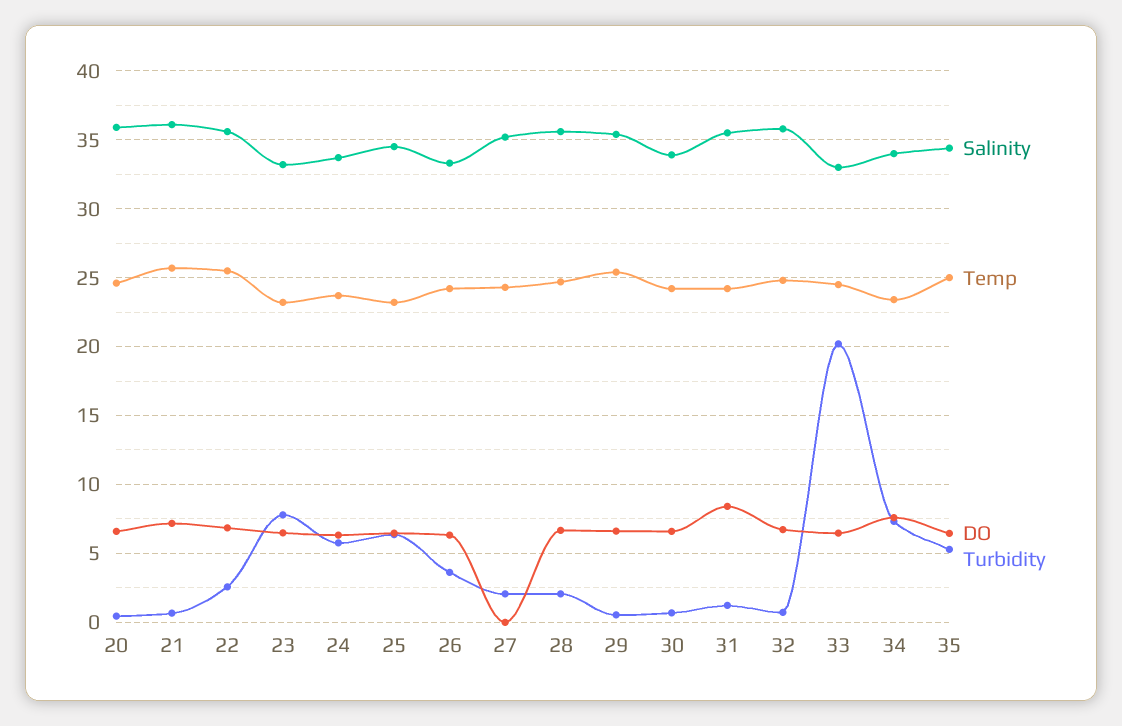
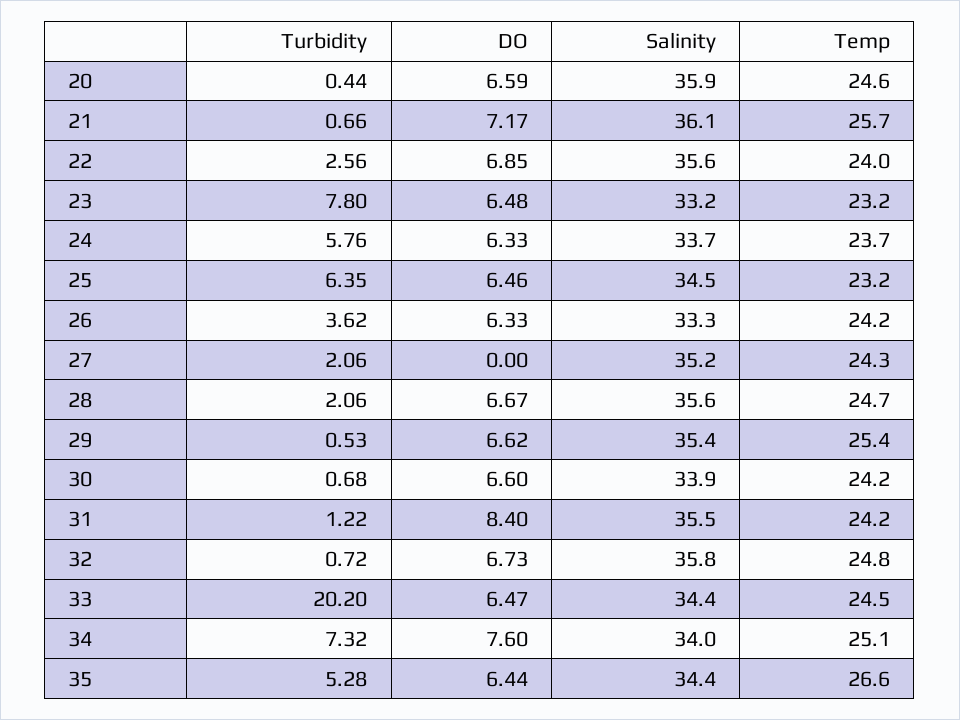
  {
    "Salinity": {
      "20": 35.9,
      "21": 36.1,
      "22": 35.6,
      "23": 33.2,
      "24": 33.7,
      "25": 34.5,
      "26": 33.3,
      "27": 35.2,
      "28": 35.6,
      "29": 35.4,
      "30": 33.9,
      "31": 35.5,
      "32": 35.8,
-     "33": 33,
+     "33": 34.4,
      "34": 34,
      "35": 34.4
    },
    "Temp": {
      "20": 24.6,
      "21": 25.7,
-     "22": 25.5,
+     "22": 24,
      "23": 23.2,
      "24": 23.7,
      "25": 23.2,
      "26": 24.2,
      "27": 24.3,
      "28": 24.7,
      "29": 25.4,
      "30": 24.2,
      "31": 24.2,
      "32": 24.8,
      "33": 24.5,
-     "34": 23.5,
+     "34": 25.1,
-     "35": 25
+     "35": 26.6
    },
    "DO": {
      "20": 6.59,
      "21": 7.17,
      "22": 6.85,
      "23": 6.48,
      "24": 6.33,
      "25": 6.46,
      "26": 6.33,
      "27": 0,
      "28": 6.67,
      "29": 6.62,
      "30": 6.6,
      "31": 8.4,
      "32": 6.73,
      "33": 6.47,
      "34": 7.6,
      "35": 6.44
    },
    "Turbidity": {
      "20": 0.44,
      "21": 0.66,
      "22": 2.56,
      "23": 7.8,
      "24": 5.76,
      "25": 6.35,
      "26": 3.62,
      "27": 2.06,
      "28": 2.06,
      "29": 0.53,
      "30": 0.68,
      "31": 1.22,
      "32": 0.72,
      "33": 20.2,
      "34": 7.32,
      "35": 5.28
    }
  }

